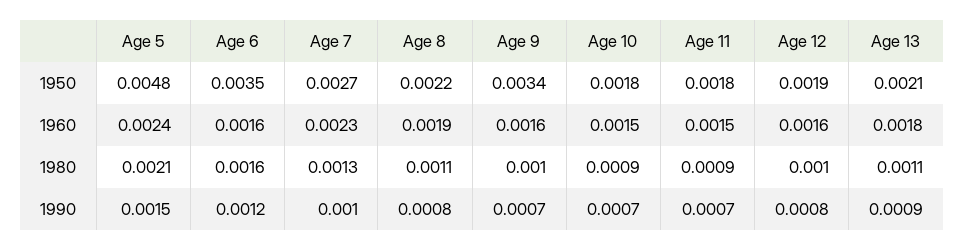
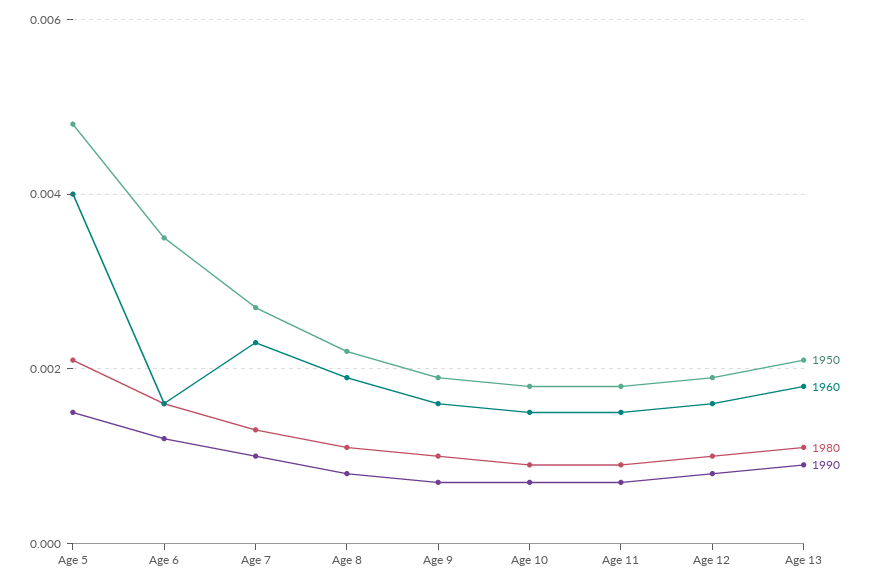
  {
    "1950": {
      "Age 5": 0.0048,
      "Age 6": 0.0035,
      "Age 7": 0.0027,
      "Age 8": 0.0022,
-     "Age 9": 0.0034,
+     "Age 9": 0.002,
      "Age 10": 0.0018,
      "Age 11": 0.0018,
      "Age 12": 0.0019,
      "Age 13": 0.0021
    },
    "1960": {
-     "Age 5": 0.0024,
+     "Age 5": 0.004,
      "Age 6": 0.0016,
      "Age 7": 0.0023,
      "Age 8": 0.0019,
      "Age 9": 0.0016,
      "Age 10": 0.0015,
      "Age 11": 0.0015,
      "Age 12": 0.0016,
      "Age 13": 0.0018
    },
    "1980": {
      "Age 5": 0.0021,
      "Age 6": 0.0016,
      "Age 7": 0.0013,
      "Age 8": 0.0011,
      "Age 9": 0.001,
      "Age 10": 0.0009,
      "Age 11": 0.0009,
      "Age 12": 0.001,
      "Age 13": 0.0011
    },
    "1990": {
      "Age 5": 0.0015,
      "Age 6": 0.0012,
      "Age 7": 0.001,
      "Age 8": 0.0008,
      "Age 9": 0.0007,
      "Age 10": 0.0007,
      "Age 11": 0.0007,
      "Age 12": 0.0008,
      "Age 13": 0.0009
    }
  }

